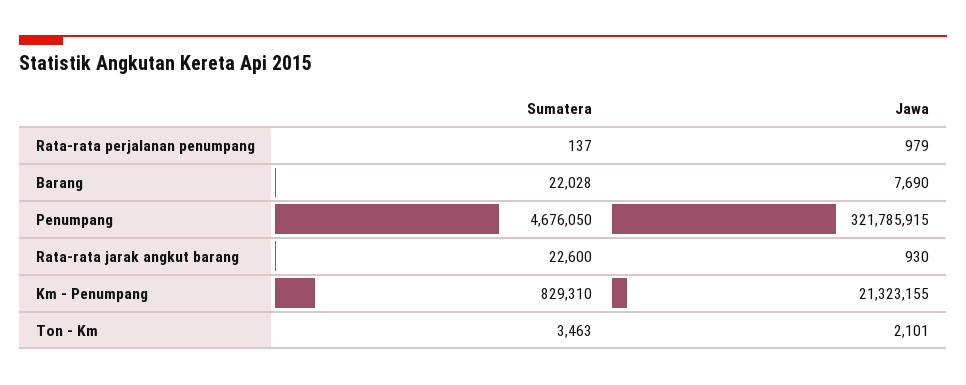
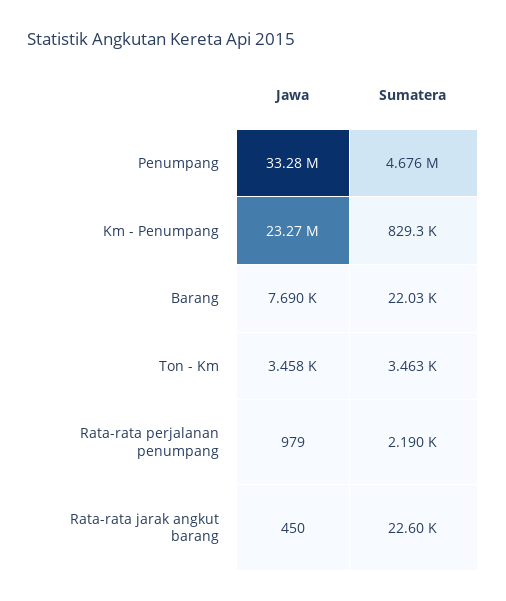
  {
    "Sumatera": {
-     "Rata-rata perjalanan penumpang": 137,
+     "Rata-rata perjalanan penumpang": 2190,
      "Barang": 22028,
      "Penumpang": 4676050,
      "Rata-rata jarak angkut barang": 22600,
      "Km - Penumpang": 829310,
      "Ton - Km": 3463
    },
    "Jawa": {
      "Rata-rata perjalanan penumpang": 979,
      "Barang": 7690,
-     "Penumpang": 321785915,
+     "Penumpang": 33280000,
-     "Rata-rata jarak angkut barang": 930,
+     "Rata-rata jarak angkut barang": 450,
-     "Km - Penumpang": 21323155,
+     "Km - Penumpang": 23270000,
-     "Ton - Km": 2101
+     "Ton - Km": 3458
    }
  }

